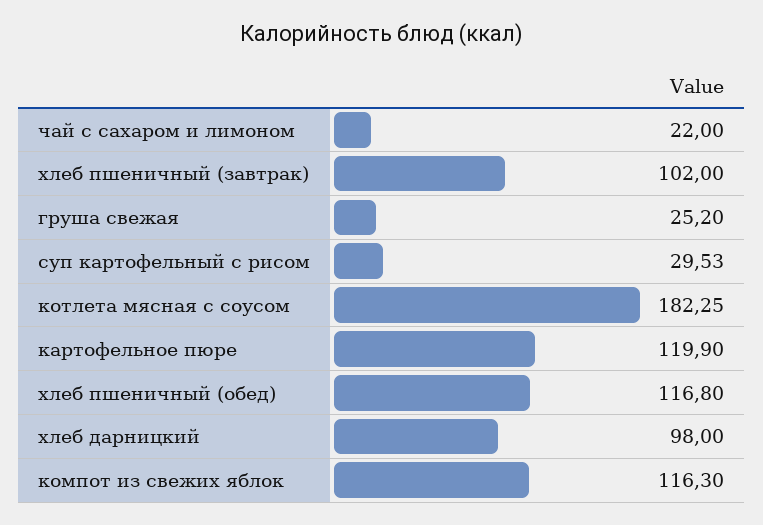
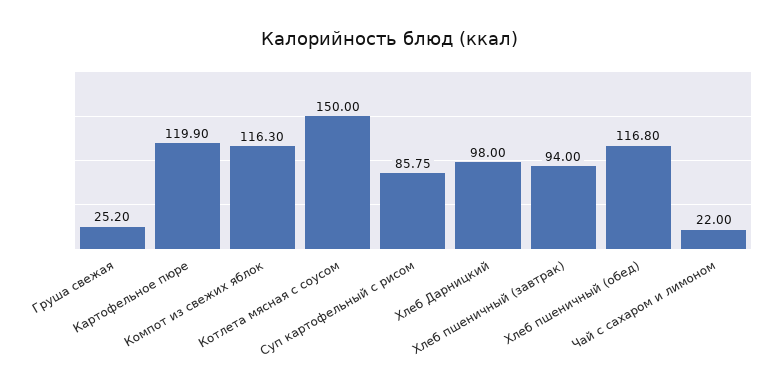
  {
    "чай с сахаром и лимоном": 22,
-   "хлеб пшеничный (завтрак)": 102,
+   "хлеб пшеничный (завтрак)": 94,
    "груша свежая": 25.2,
-   "суп картофельный с рисом": 29.53,
+   "суп картофельный с рисом": 85.75,
-   "котлета мясная с соусом": 182.25,
+   "котлета мясная с соусом": 150,
    "картофельное пюре": 119.9,
    "хлеб пшеничный (обед)": 116.8,
    "хлеб дарницкий": 98,
    "компот из свежих яблок": 116.3
  }

